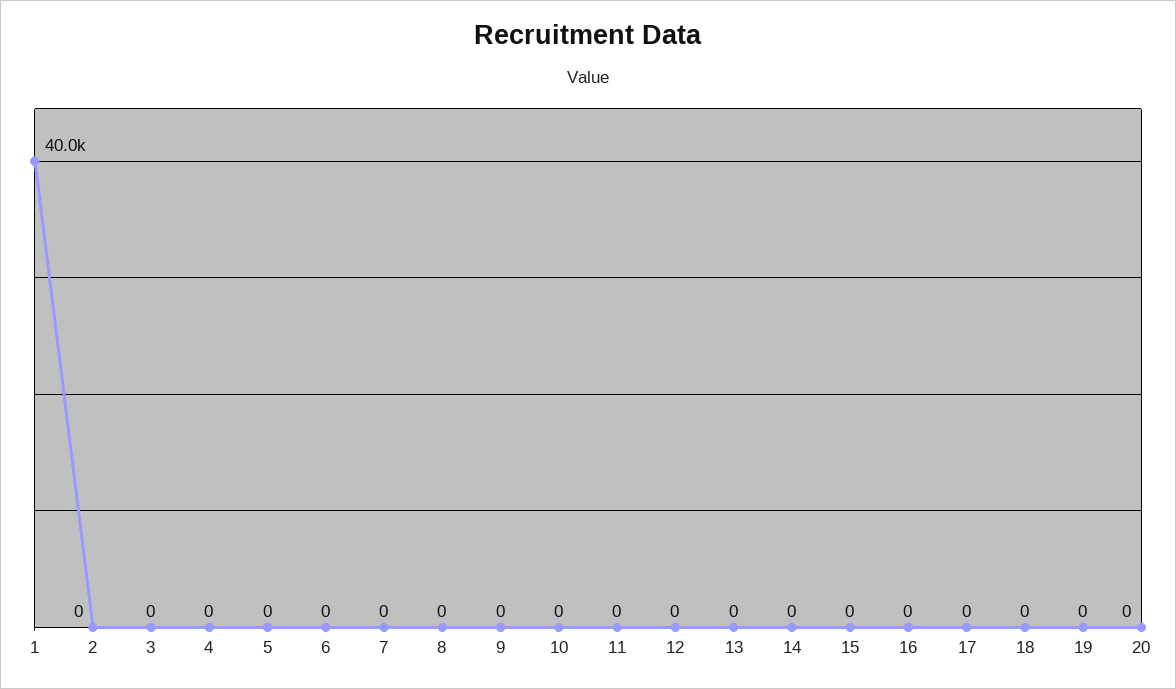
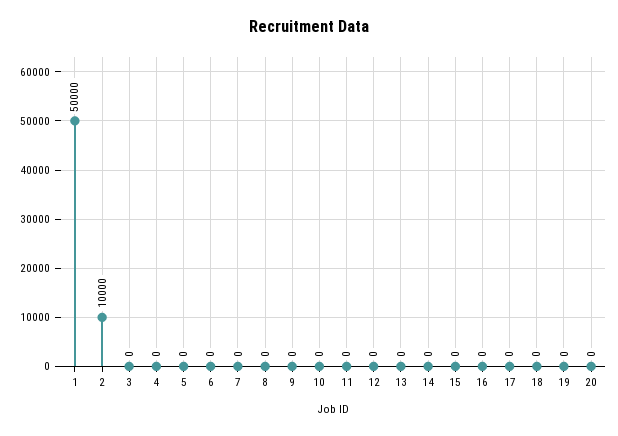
  {
-   "1": 40000,
+   "1": 50000,
-   "2": 0,
+   "2": 10000,
    "3": 0,
    "4": 0,
    "5": 0,
    "6": 0,
    "7": 0,
    "8": 0,
    "9": 0,
    "10": 0,
    "11": 0,
    "12": 0,
    "13": 0,
    "14": 0,
    "15": 0,
    "16": 0,
    "17": 0,
    "18": 0,
    "19": 0,
    "20": 0
  }

